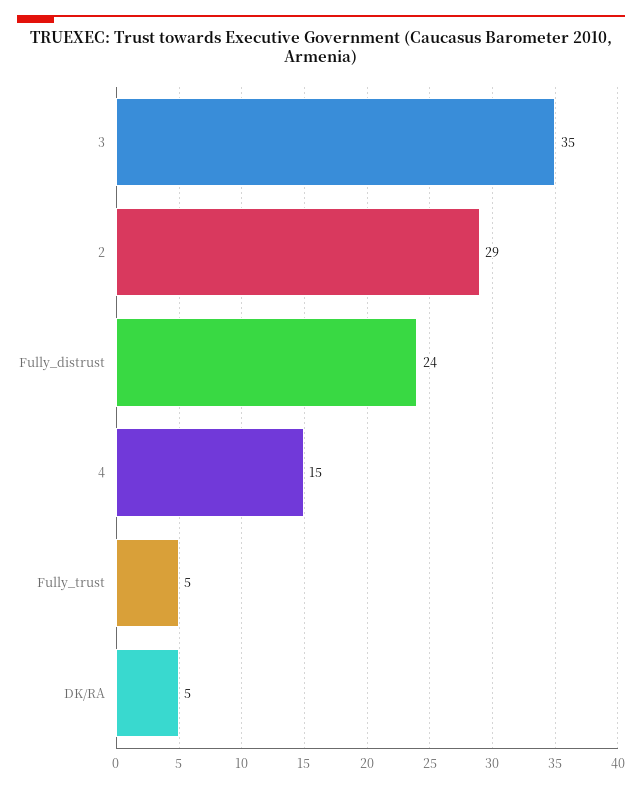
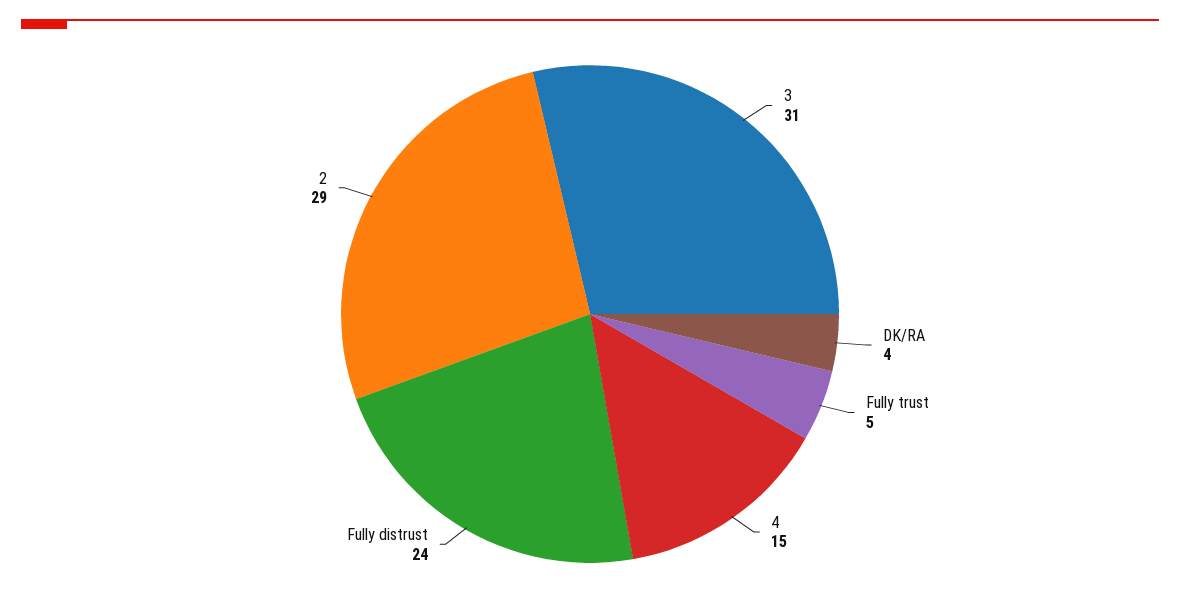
  {
-   "3": 35,
+   "3": 31,
    "2": 29,
    "Fully_distrust": 24,
    "4": 15,
    "Fully_trust": 5,
-   "DK/RA": 5
+   "DK/RA": 4
  }

